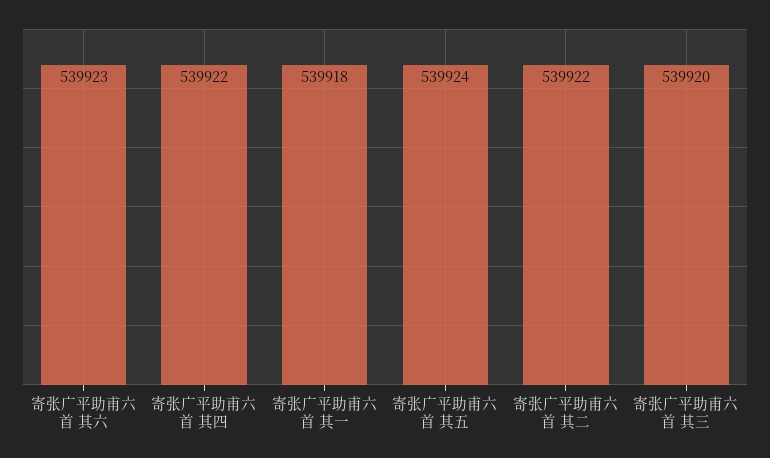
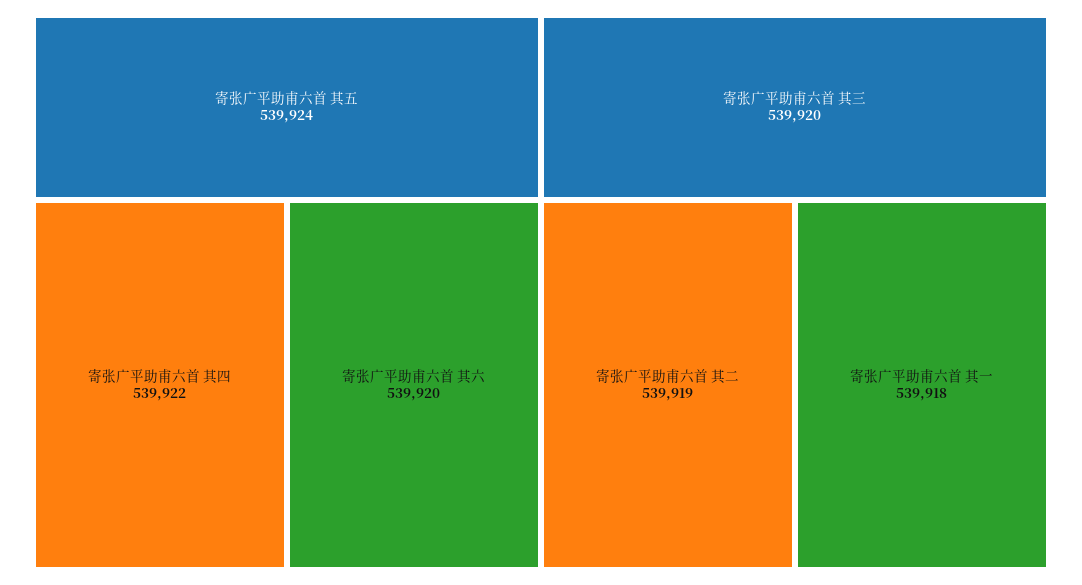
  {
-   "寄张广平助甫六首 其六": 539923,
+   "寄张广平助甫六首 其六": 539920,
    "寄张广平助甫六首 其四": 539922,
    "寄张广平助甫六首 其一": 539918,
    "寄张广平助甫六首 其五": 539924,
-   "寄张广平助甫六首 其二": 539922,
+   "寄张广平助甫六首 其二": 539919,
    "寄张广平助甫六首 其三": 539920
  }

